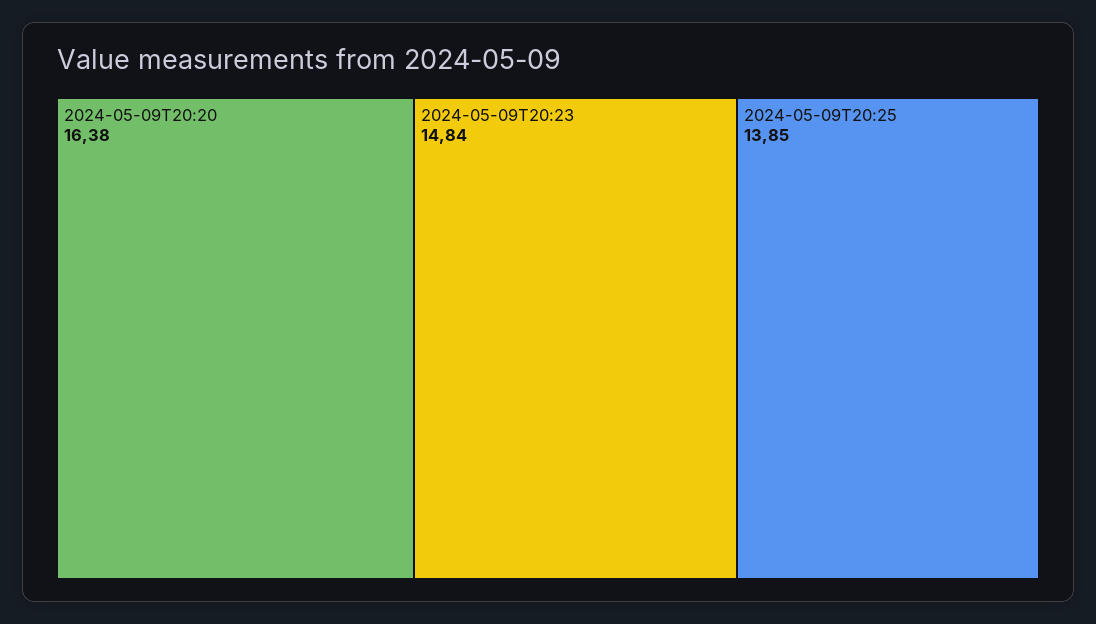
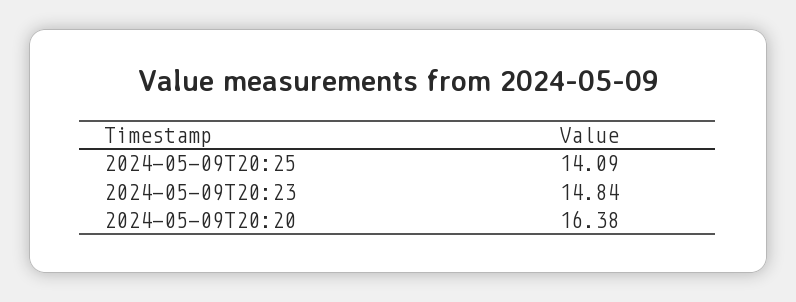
  {
    "2024-05-09T20:20": 16.38,
    "2024-05-09T20:23": 14.84,
-   "2024-05-09T20:25": 13.85
+   "2024-05-09T20:25": 14.09
  }

